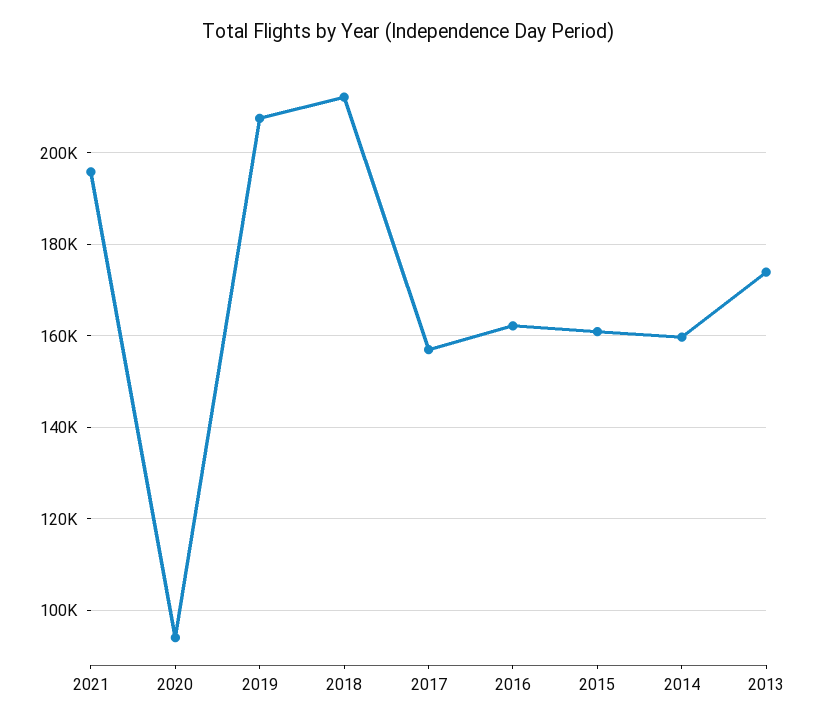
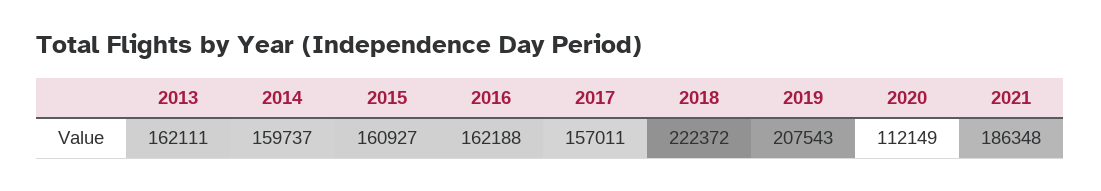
  {
-   "2021": 196000,
+   "2021": 186348,
-   "2020": 94000,
+   "2020": 112149,
    "2019": 207543,
-   "2018": 212000,
+   "2018": 222372,
    "2017": 157011,
    "2016": 162188,
    "2015": 160927,
    "2014": 159737,
-   "2013": 174000
+   "2013": 162111
  }

